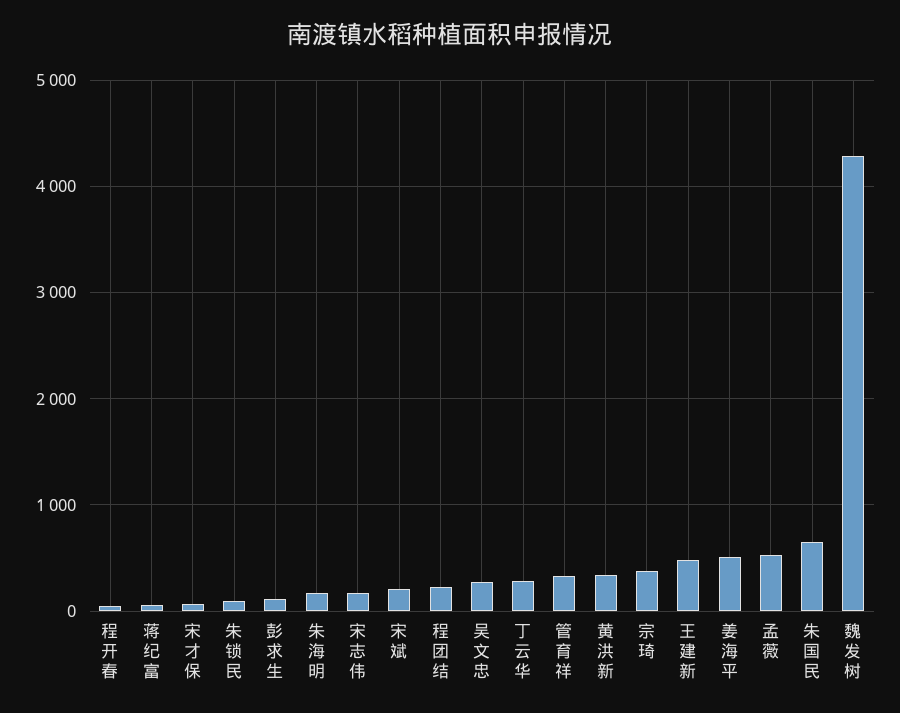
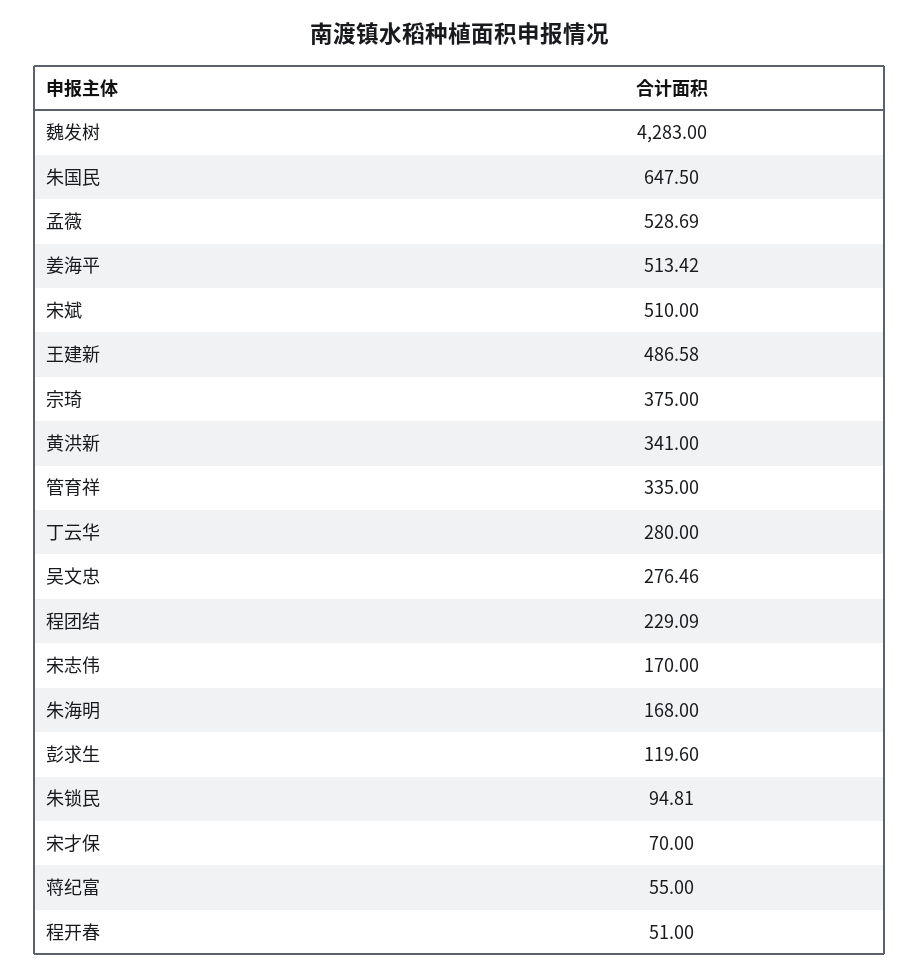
  {
    "程开春": 51,
    "蒋纪富": 55,
    "宋才保": 70,
    "朱锁民": 94.81,
    "彭求生": 119.6,
    "朱海明": 168,
    "宋志伟": 170,
-   "宋斌": 200,
+   "宋斌": 510,
    "程团结": 229.09,
    "吴文忠": 276.46,
    "丁云华": 280,
    "管育祥": 335,
    "黄洪新": 341,
    "宗琦": 375,
    "王建新": 486.58,
    "姜海平": 513.42,
    "孟薇": 528.69,
    "朱国民": 647.5,
    "魏发树": 4283
  }

